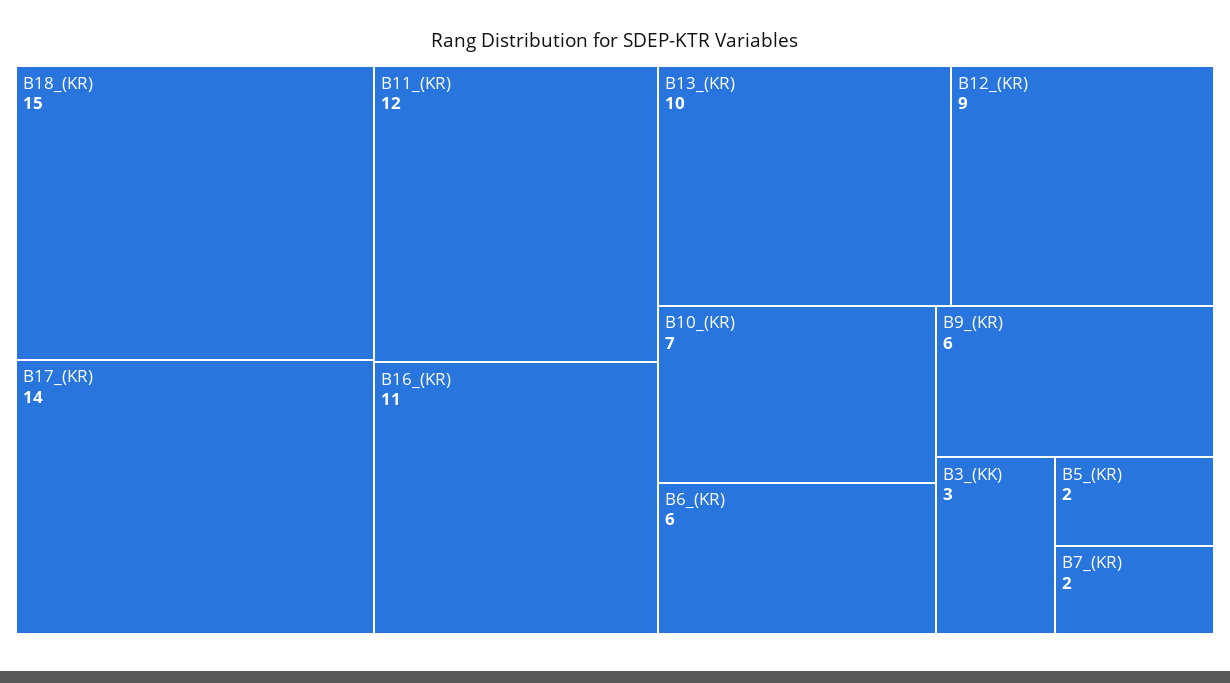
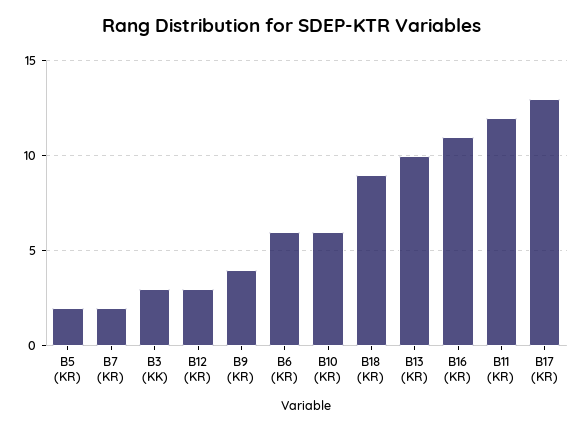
  {
-   "B18_(KR)": 15,
+   "B18_(KR)": 9,
-   "B17_(KR)": 14,
+   "B17_(KR)": 13,
    "B11_(KR)": 12,
    "B16_(KR)": 11,
    "B13_(KR)": 10,
-   "B12_(KR)": 9,
+   "B12_(KR)": 3,
-   "B10_(KR)": 7,
+   "B10_(KR)": 6,
    "B6_(KR)": 6,
-   "B9_(KR)": 6,
+   "B9_(KR)": 4,
    "B3_(KK)": 3,
    "B5_(KR)": 2,
    "B7_(KR)": 2
  }

